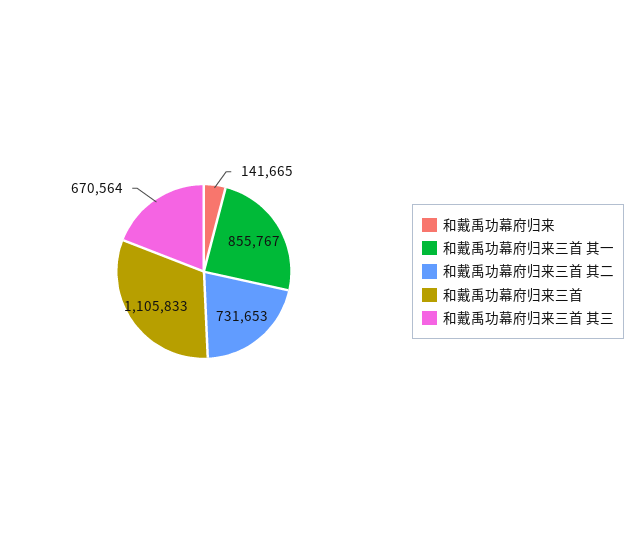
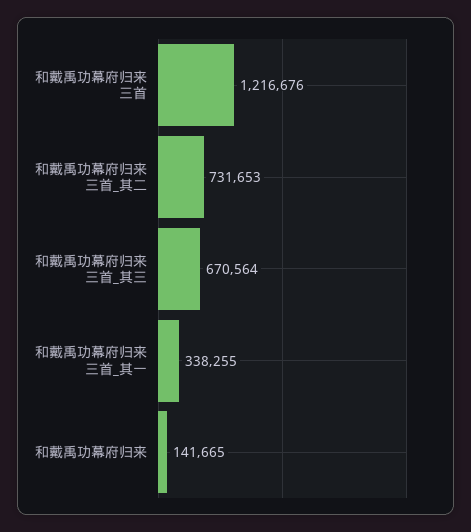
  {
    "和戴禹功幕府归来": 141665,
-   "和戴禹功幕府归来三首 其一": 855767,
+   "和戴禹功幕府归来三首 其一": 338255,
    "和戴禹功幕府归来三首 其二": 731653,
-   "和戴禹功幕府归来三首": 1105833,
+   "和戴禹功幕府归来三首": 1216676,
    "和戴禹功幕府归来三首 其三": 670564
  }

